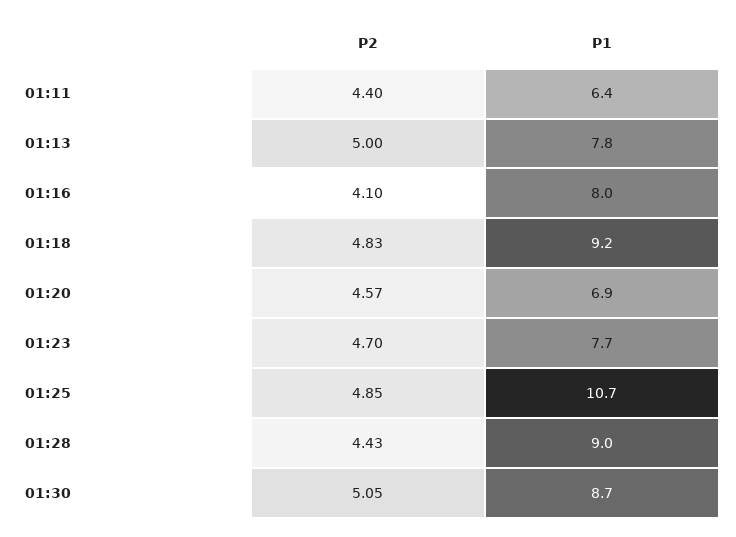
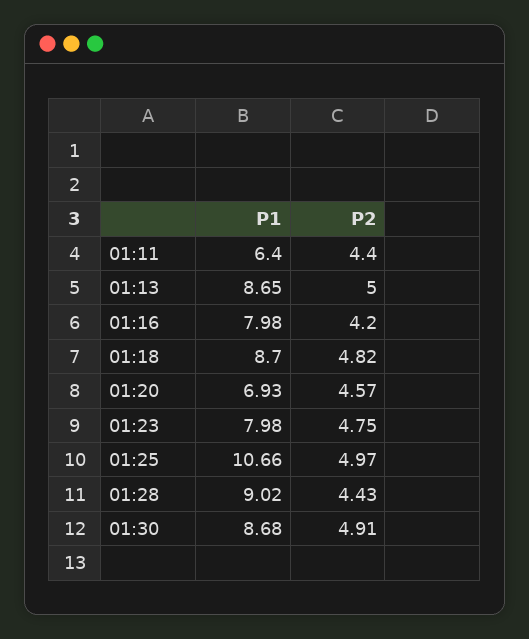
  {
    "P2": {
      "01:11": 4.4,
      "01:13": 5,
-     "01:16": 4.1,
+     "01:16": 4.2,
-     "01:18": 4.83,
+     "01:18": 4.82,
      "01:20": 4.57,
-     "01:23": 4.7,
+     "01:23": 4.75,
-     "01:25": 4.85,
+     "01:25": 4.97,
      "01:28": 4.43,
-     "01:30": 5.05
+     "01:30": 4.91
    },
    "P1": {
      "01:11": 6.4,
-     "01:13": 7.8,
+     "01:13": 8.65,
      "01:16": 7.98,
-     "01:18": 9.2,
+     "01:18": 8.7,
      "01:20": 6.93,
-     "01:23": 7.7,
+     "01:23": 7.98,
      "01:25": 10.66,
      "01:28": 9.02,
      "01:30": 8.68
    }
  }

